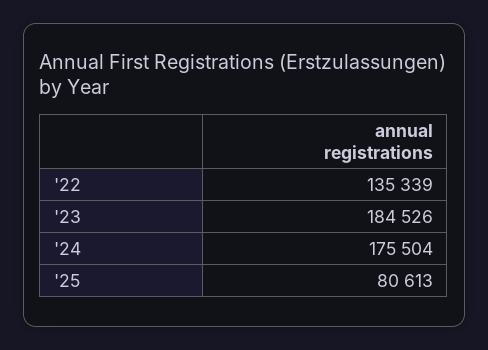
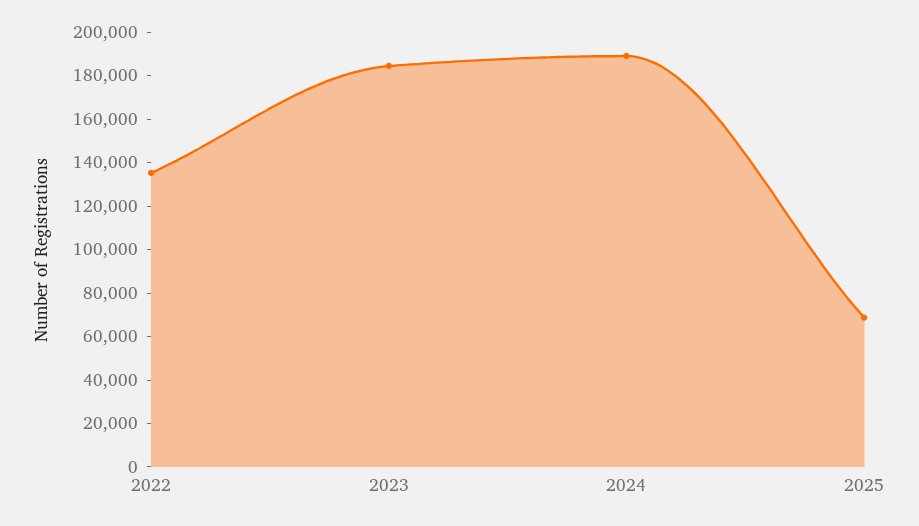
  {
    "'22": 135339,
    "'23": 184526,
-   "'24": 175504,
+   "'24": 190000,
-   "'25": 80613
+   "'25": 70000
  }

